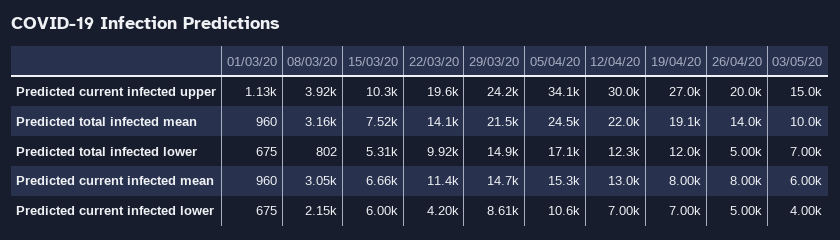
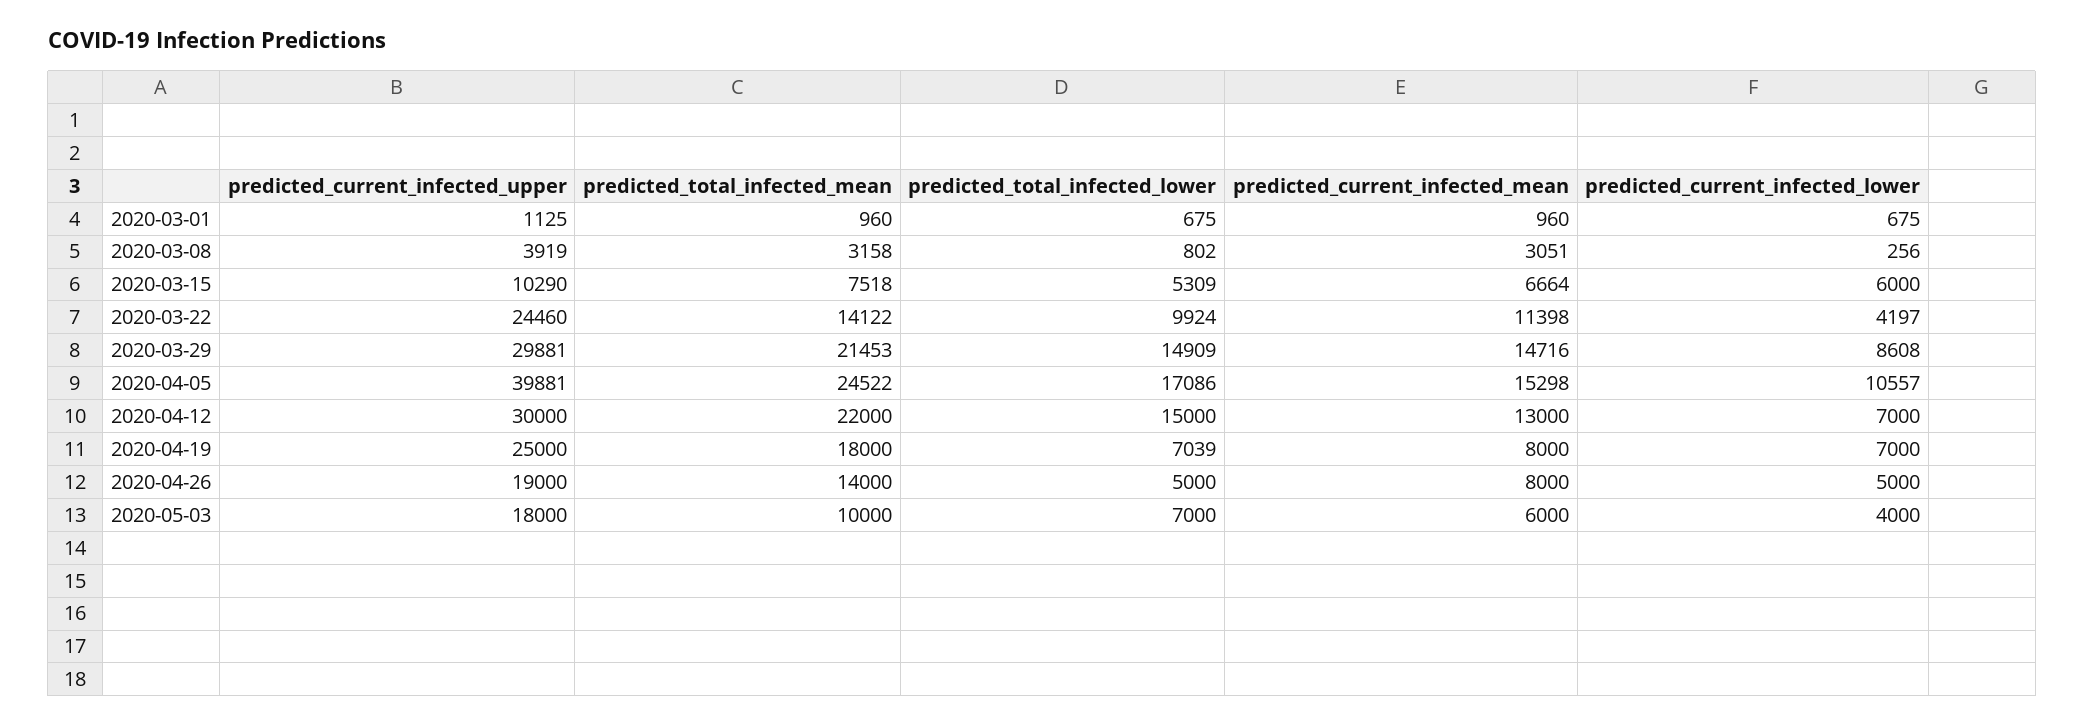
  {
    "01/03/20": {
      "Predicted current infected upper": 1125,
      "Predicted total infected mean": 960,
      "Predicted total infected lower": 675,
      "Predicted current infected mean": 960,
      "Predicted current infected lower": 675
    },
    "08/03/20": {
      "Predicted current infected upper": 3919,
      "Predicted total infected mean": 3158,
      "Predicted total infected lower": 802,
      "Predicted current infected mean": 3051,
-     "Predicted current infected lower": 2150
+     "Predicted current infected lower": 256
    },
    "15/03/20": {
      "Predicted current infected upper": 10290,
      "Predicted total infected mean": 7518,
      "Predicted total infected lower": 5309,
      "Predicted current infected mean": 6664,
      "Predicted current infected lower": 6000
    },
    "22/03/20": {
-     "Predicted current infected upper": 19600,
+     "Predicted current infected upper": 24460,
      "Predicted total infected mean": 14122,
      "Predicted total infected lower": 9924,
      "Predicted current infected mean": 11398,
      "Predicted current infected lower": 4197
    },
    "29/03/20": {
-     "Predicted current infected upper": 24200,
+     "Predicted current infected upper": 29881,
      "Predicted total infected mean": 21453,
      "Predicted total infected lower": 14909,
      "Predicted current infected mean": 14716,
      "Predicted current infected lower": 8608
    },
    "05/04/20": {
-     "Predicted current infected upper": 34100,
+     "Predicted current infected upper": 39881,
      "Predicted total infected mean": 24522,
      "Predicted total infected lower": 17086,
      "Predicted current infected mean": 15298,
      "Predicted current infected lower": 10557
    },
    "12/04/20": {
      "Predicted current infected upper": 30000,
      "Predicted total infected mean": 22000,
-     "Predicted total infected lower": 12300,
+     "Predicted total infected lower": 15000,
      "Predicted current infected mean": 13000,
      "Predicted current infected lower": 7000
    },
    "19/04/20": {
-     "Predicted current infected upper": 27000,
+     "Predicted current infected upper": 25000,
-     "Predicted total infected mean": 19100,
+     "Predicted total infected mean": 18000,
-     "Predicted total infected lower": 12000,
+     "Predicted total infected lower": 7039,
      "Predicted current infected mean": 8000,
      "Predicted current infected lower": 7000
    },
    "26/04/20": {
-     "Predicted current infected upper": 20000,
+     "Predicted current infected upper": 19000,
      "Predicted total infected mean": 14000,
      "Predicted total infected lower": 5000,
      "Predicted current infected mean": 8000,
      "Predicted current infected lower": 5000
    },
    "03/05/20": {
-     "Predicted current infected upper": 15000,
+     "Predicted current infected upper": 18000,
      "Predicted total infected mean": 10000,
      "Predicted total infected lower": 7000,
      "Predicted current infected mean": 6000,
      "Predicted current infected lower": 4000
    }
  }

